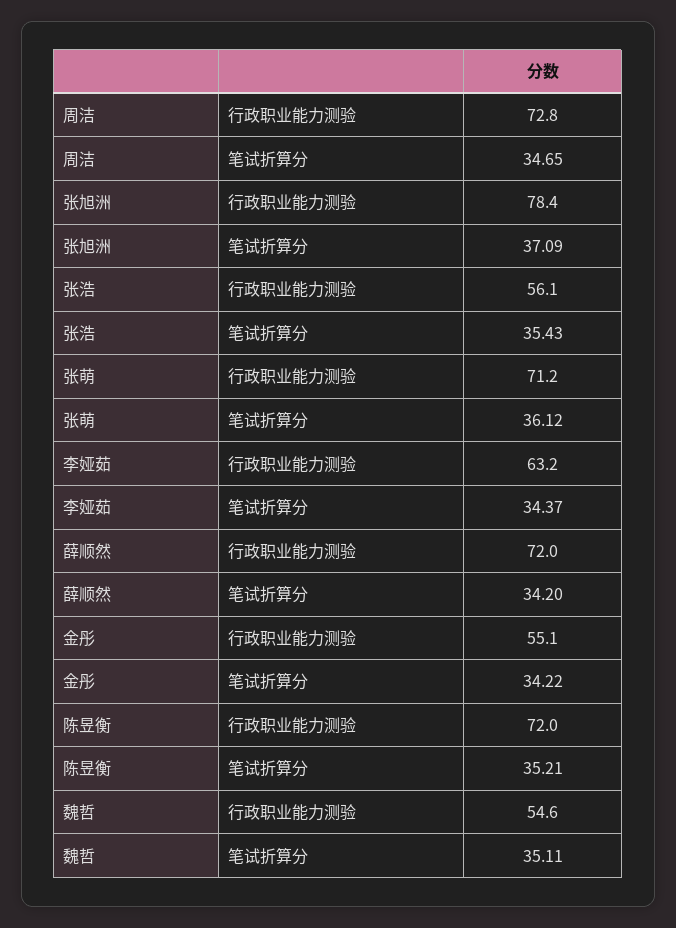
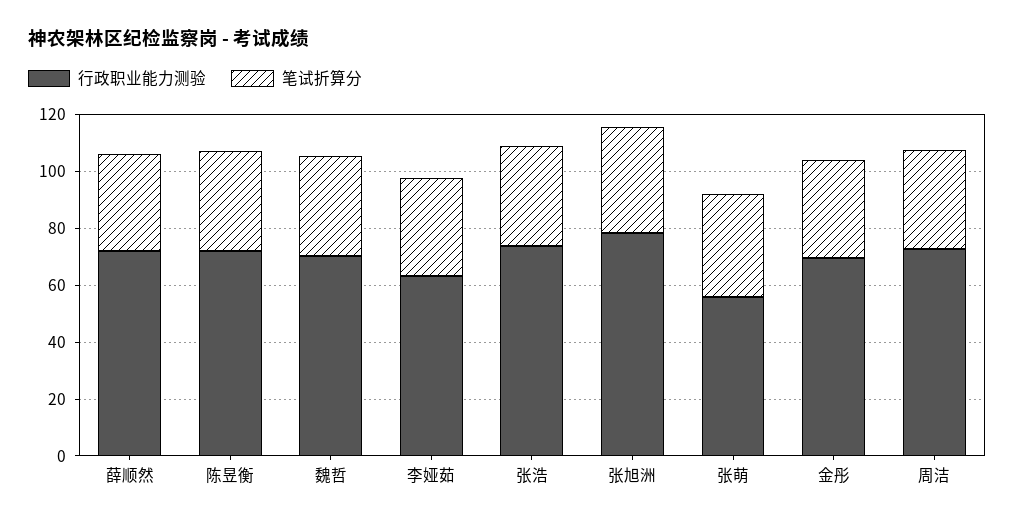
  {
    "行政职业能力测验": {
      "周洁": 72.8,
      "张旭洲": 78.4,
-     "张浩": 56.1,
+     "张浩": 75,
-     "张萌": 71.2,
+     "张萌": 55,
      "李娅茹": 63.2,
      "薛顺然": 72,
-     "金彤": 55.1,
+     "金彤": 70,
      "陈昱衡": 72,
-     "魏哲": 54.6
+     "魏哲": 70
    },
    "笔试折算分": {
      "周洁": 34.65,
      "张旭洲": 37.09,
      "张浩": 35.43,
      "张萌": 36.12,
      "李娅茹": 34.37,
      "薛顺然": 34.2,
      "金彤": 34.22,
      "陈昱衡": 35.21,
      "魏哲": 35.11
    }
  }

